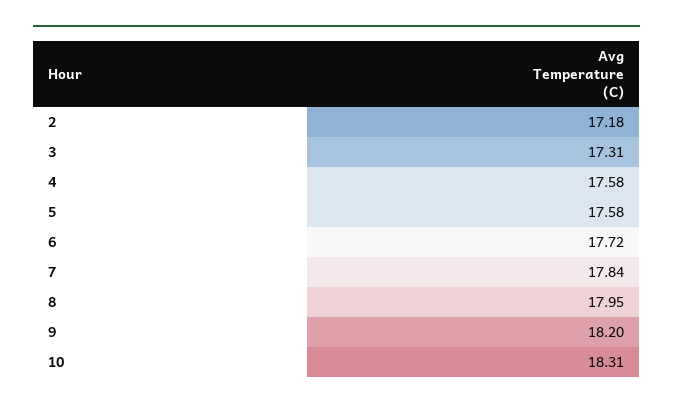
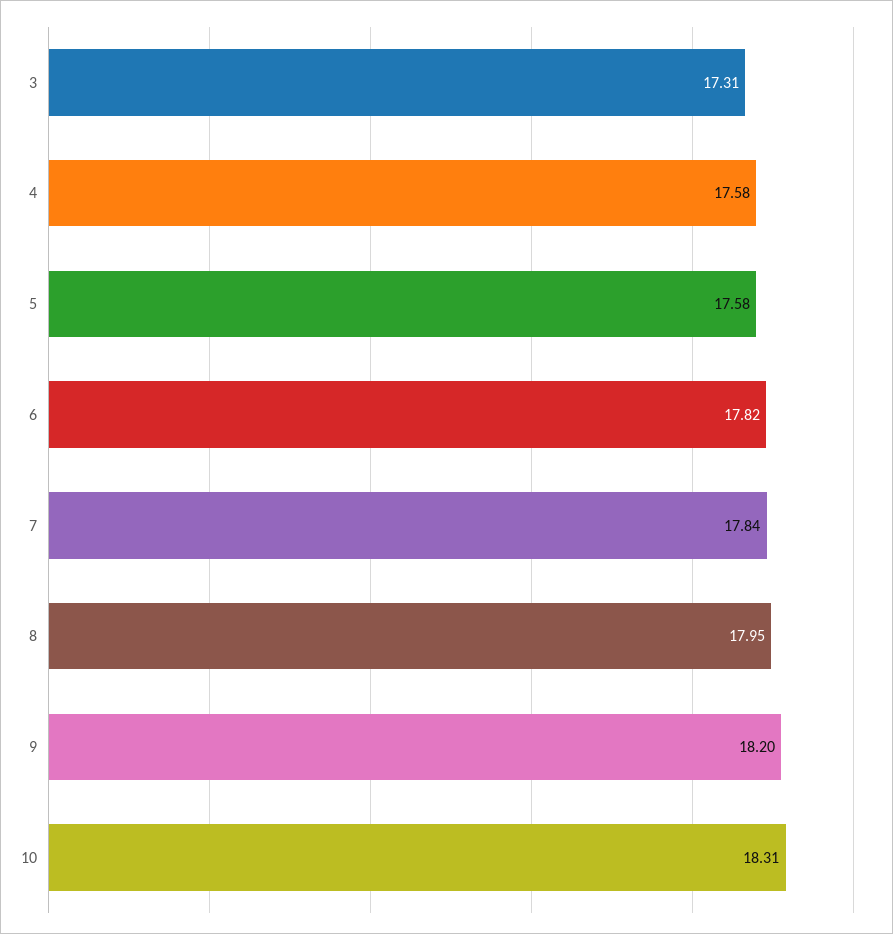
  {
-   "2": 17.18,
    "3": 17.31,
    "4": 17.58,
    "5": 17.58,
-   "6": 17.72,
+   "6": 17.82,
    "7": 17.84,
    "8": 17.95,
    "9": 18.2,
    "10": 18.31
  }

